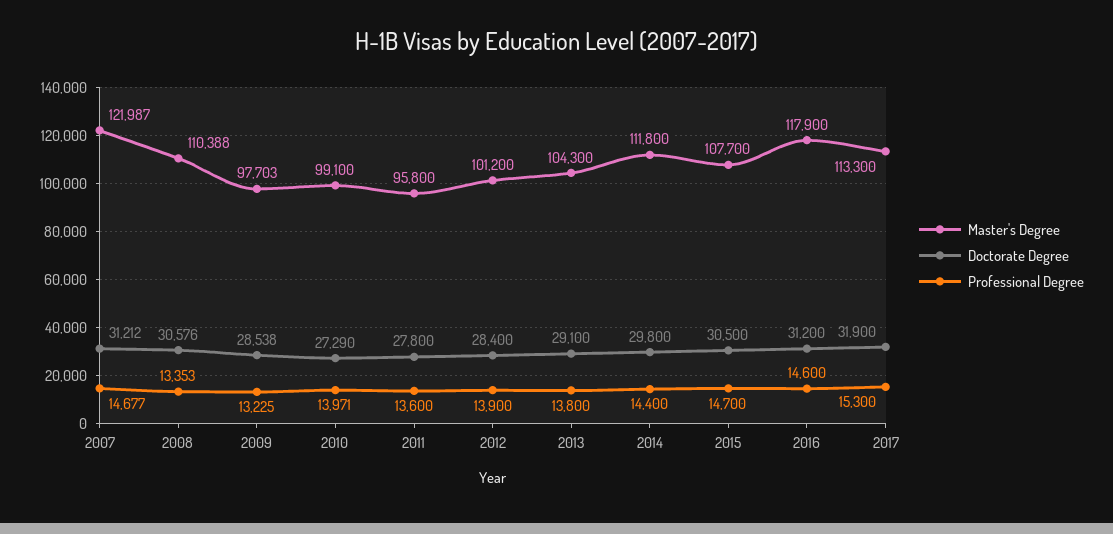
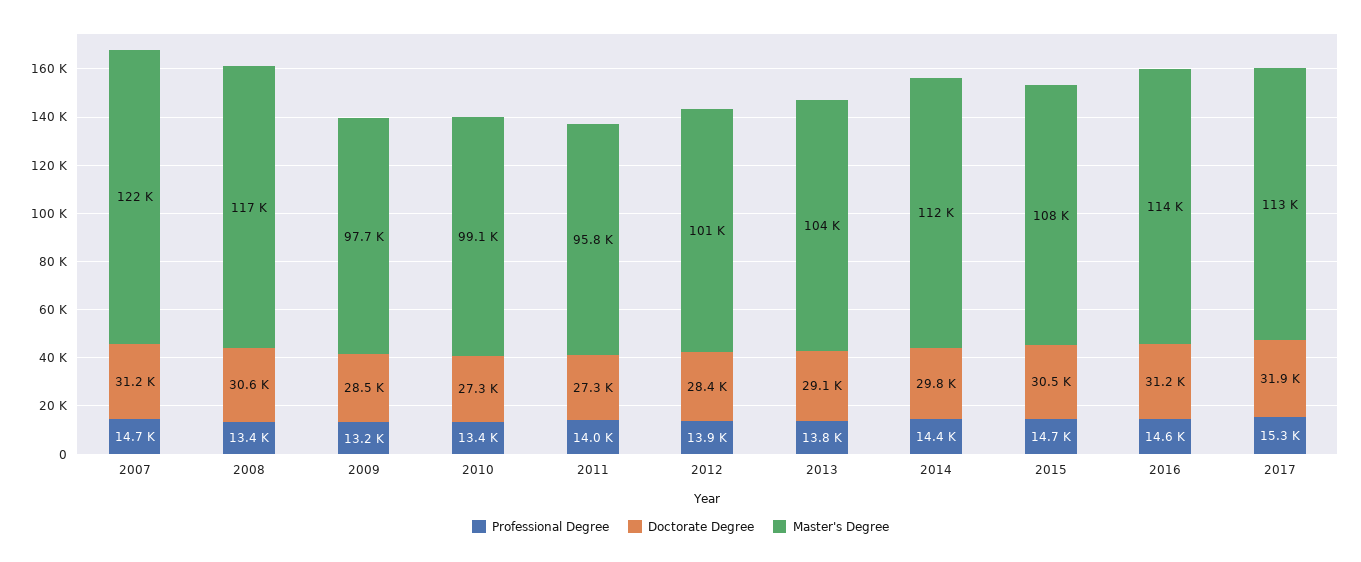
  {
    "Master's Degree": {
      "2007": 121987,
-     "2008": 110388,
+     "2008": 117000,
      "2009": 97703,
      "2010": 99100,
      "2011": 95800,
      "2012": 101200,
      "2013": 104300,
      "2014": 111800,
      "2015": 107700,
-     "2016": 117900,
+     "2016": 114000,
      "2017": 113300
    },
    "Doctorate Degree": {
      "2007": 31212,
      "2008": 30576,
      "2009": 28538,
      "2010": 27290,
-     "2011": 27800,
+     "2011": 27300,
      "2012": 28400,
      "2013": 29100,
      "2014": 29800,
      "2015": 30500,
      "2016": 31200,
      "2017": 31900
    },
    "Professional Degree": {
      "2007": 14677,
      "2008": 13353,
      "2009": 13225,
-     "2010": 13971,
+     "2010": 13400,
-     "2011": 13600,
+     "2011": 14000,
      "2012": 13900,
      "2013": 13800,
      "2014": 14400,
      "2015": 14700,
      "2016": 14600,
      "2017": 15300
    }
  }

